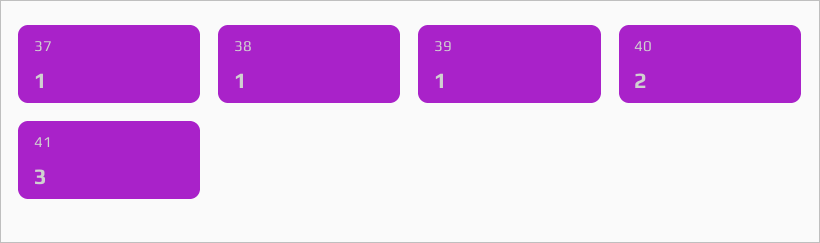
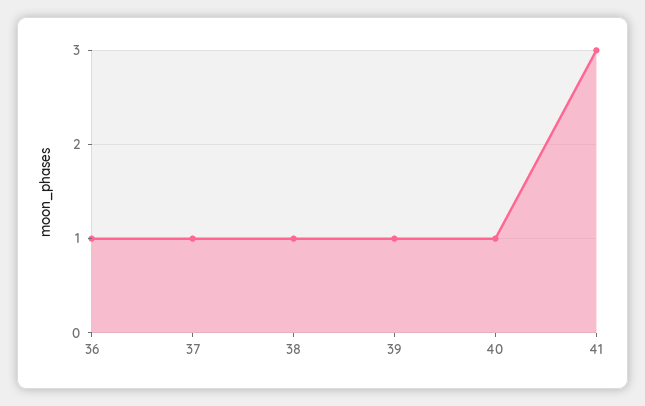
  {
    "37": 1,
    "38": 1,
    "39": 1,
-   "40": 2,
+   "40": 1,
-   "41": 3
+   "41": 3,
+   "36": 1
  }

